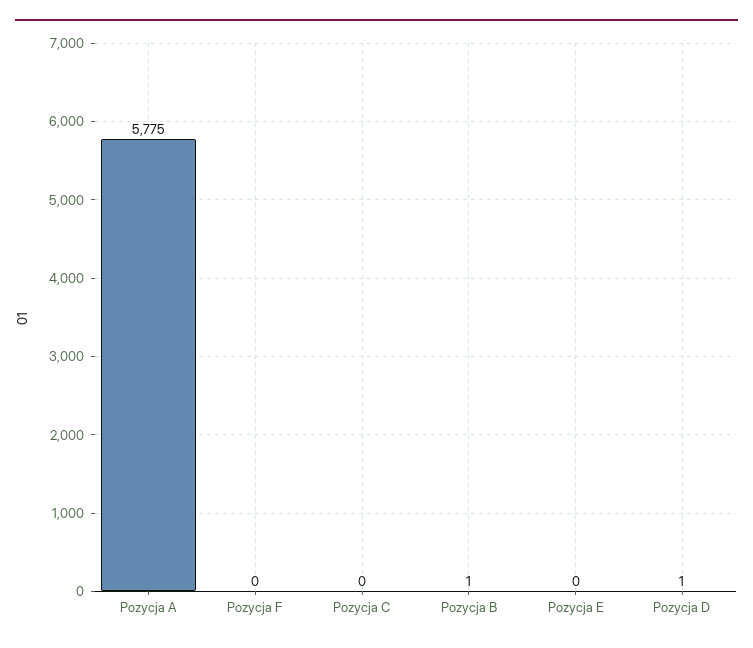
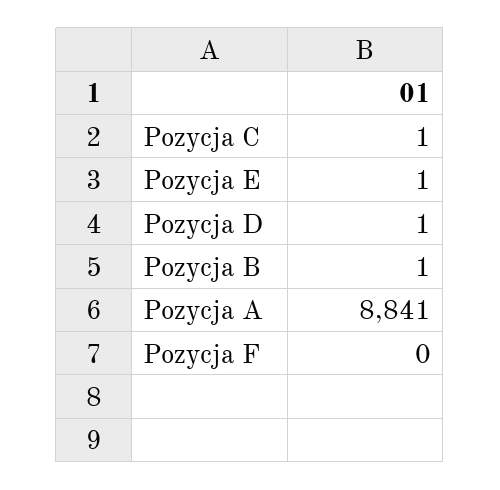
  {
-   "Pozycja A": 5775,
+   "Pozycja A": 8841,
    "Pozycja F": 0,
-   "Pozycja C": 0,
+   "Pozycja C": 1,
    "Pozycja B": 1,
-   "Pozycja E": 0,
+   "Pozycja E": 1,
    "Pozycja D": 1
  }

